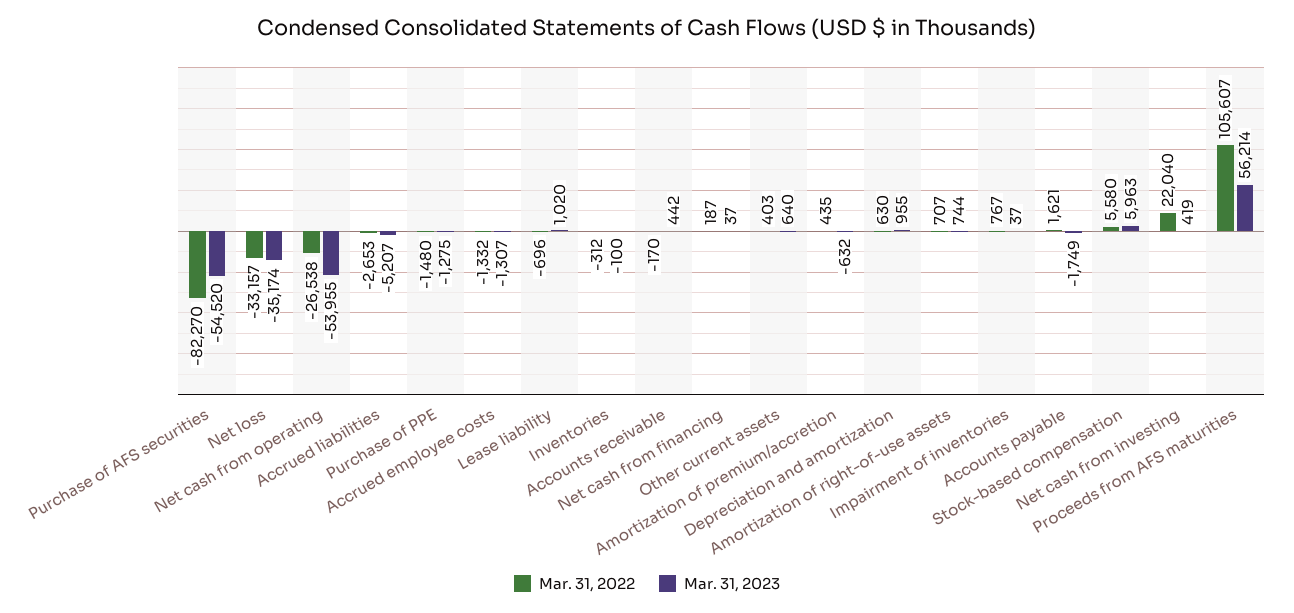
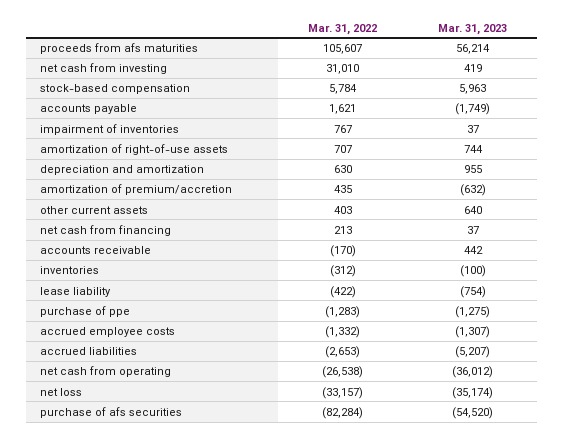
  {
    "Mar. 31, 2022": {
-     "Purchase of AFS securities": -82270,
+     "Purchase of AFS securities": -82284,
      "Net loss": -33157,
      "Net cash from operating": -26538,
      "Accrued liabilities": -2653,
-     "Purchase of PPE": -1480,
+     "Purchase of PPE": -1283,
      "Accrued employee costs": -1332,
-     "Lease liability": -696,
+     "Lease liability": -422,
      "Inventories": -312,
      "Accounts receivable": -170,
-     "Net cash from financing": 187,
+     "Net cash from financing": 213,
      "Other current assets": 403,
      "Amortization of premium/accretion": 435,
      "Depreciation and amortization": 630,
      "Amortization of right-of-use assets": 707,
      "Impairment of inventories": 767,
      "Accounts payable": 1621,
-     "Stock-based compensation": 5580,
+     "Stock-based compensation": 5784,
-     "Net cash from investing": 22040,
+     "Net cash from investing": 31010,
      "Proceeds from AFS maturities": 105607
    },
    "Mar. 31, 2023": {
      "Purchase of AFS securities": -54520,
      "Net loss": -35174,
-     "Net cash from operating": -53955,
+     "Net cash from operating": -36012,
      "Accrued liabilities": -5207,
      "Purchase of PPE": -1275,
      "Accrued employee costs": -1307,
-     "Lease liability": 1020,
+     "Lease liability": -754,
      "Inventories": -100,
      "Accounts receivable": 442,
      "Net cash from financing": 37,
      "Other current assets": 640,
      "Amortization of premium/accretion": -632,
      "Depreciation and amortization": 955,
      "Amortization of right-of-use assets": 744,
      "Impairment of inventories": 37,
      "Accounts payable": -1749,
      "Stock-based compensation": 5963,
      "Net cash from investing": 419,
      "Proceeds from AFS maturities": 56214
    }
  }

